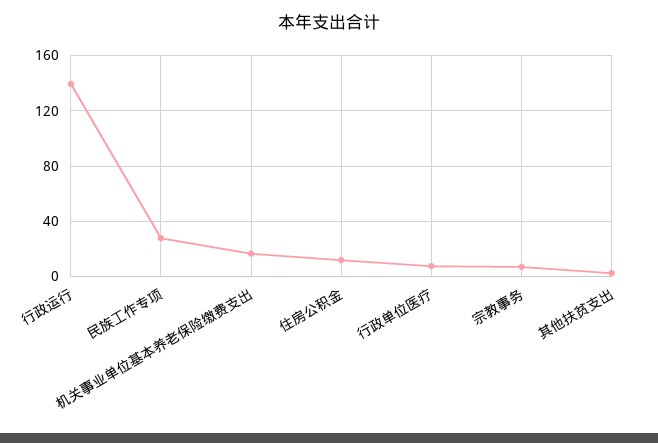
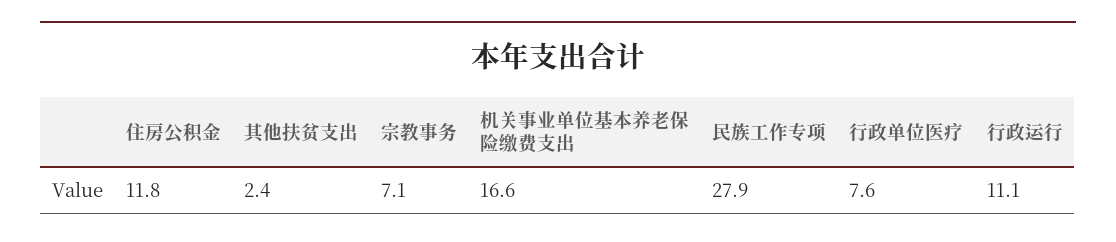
  {
-   "行政运行": 140,
+   "行政运行": 11.1,
    "民族工作专项": 27.9,
    "机关事业单位基本养老保险缴费支出": 16.6,
    "住房公积金": 11.8,
    "行政单位医疗": 7.6,
    "宗教事务": 7.1,
    "其他扶贫支出": 2.4
  }

